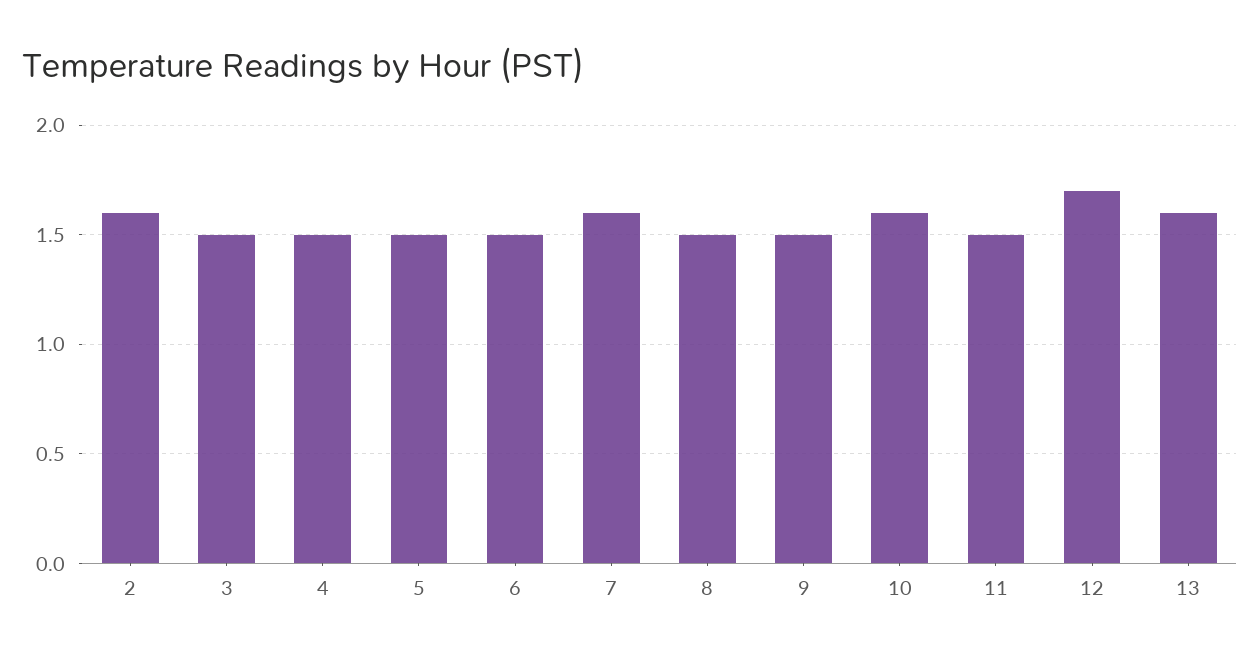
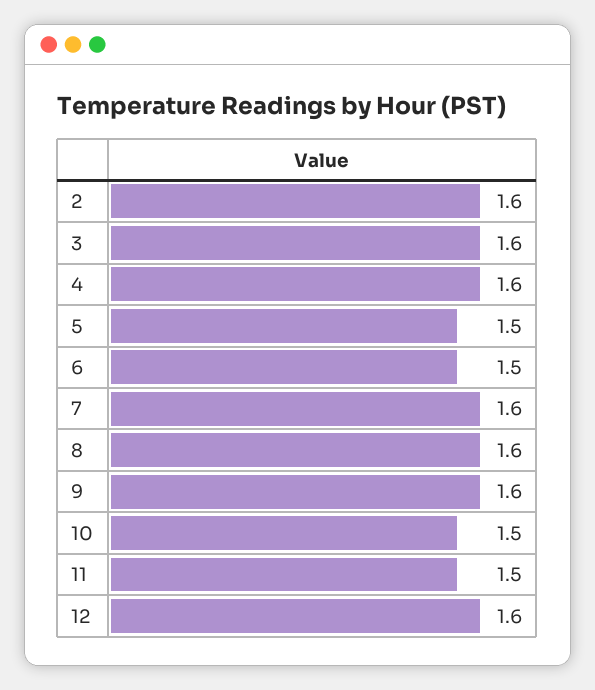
  {
    "2": 1.6,
-   "3": 1.5,
+   "3": 1.6,
-   "4": 1.5,
+   "4": 1.6,
    "5": 1.5,
    "6": 1.5,
    "7": 1.6,
-   "8": 1.5,
+   "8": 1.6,
-   "9": 1.5,
+   "9": 1.6,
-   "10": 1.6,
+   "10": 1.5,
    "11": 1.5,
-   "12": 1.7,
+   "12": 1.6
-   "13": 1.6
  }

